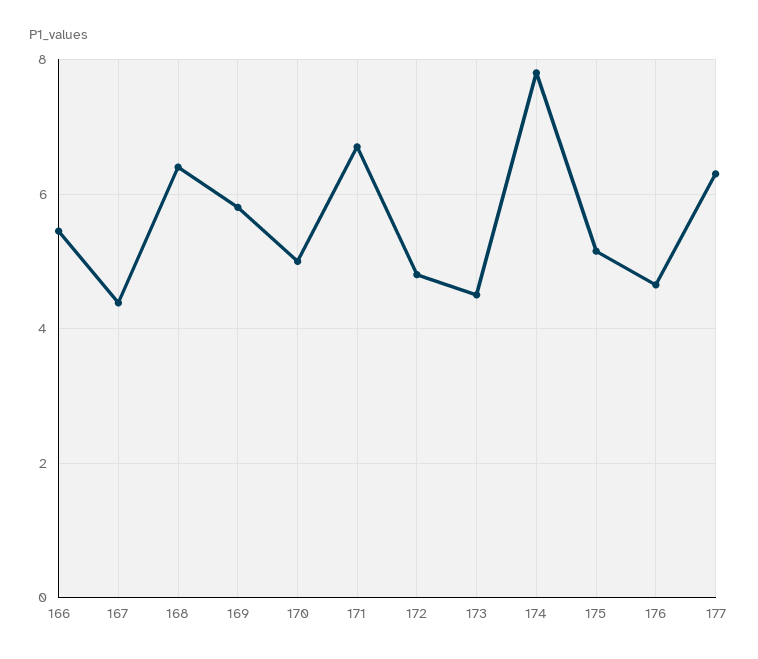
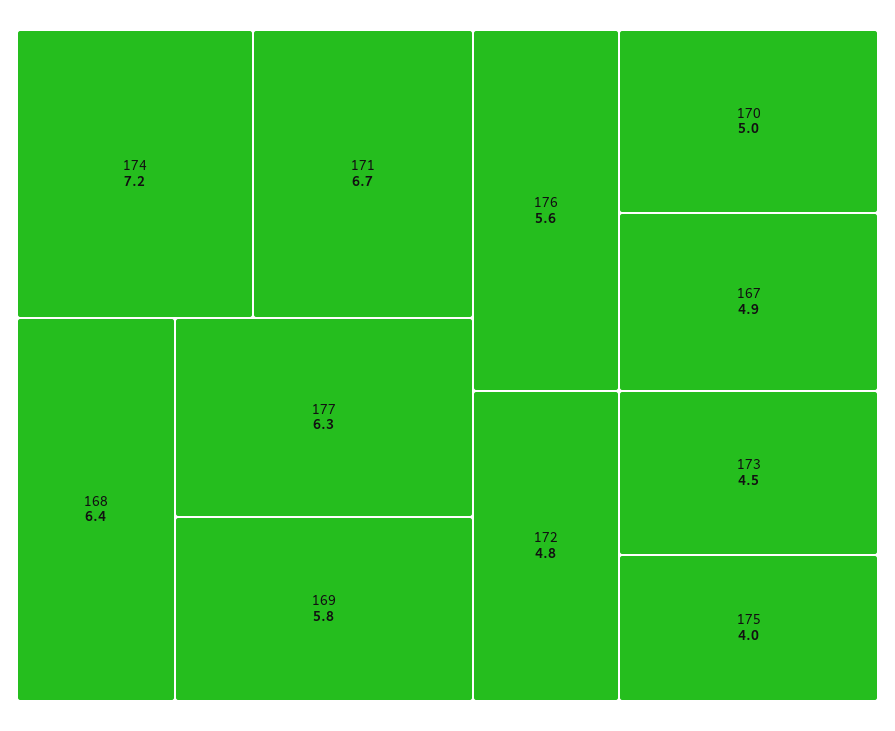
  {
-   "166": 5.4,
-   "167": 4.4,
+   "167": 4.9,
    "168": 6.4,
    "169": 5.8,
    "170": 5,
    "171": 6.7,
    "172": 4.8,
    "173": 4.5,
-   "174": 7.8,
+   "174": 7.2,
-   "175": 5.2,
+   "175": 4,
-   "176": 4.6,
+   "176": 5.6,
    "177": 6.3
  }

